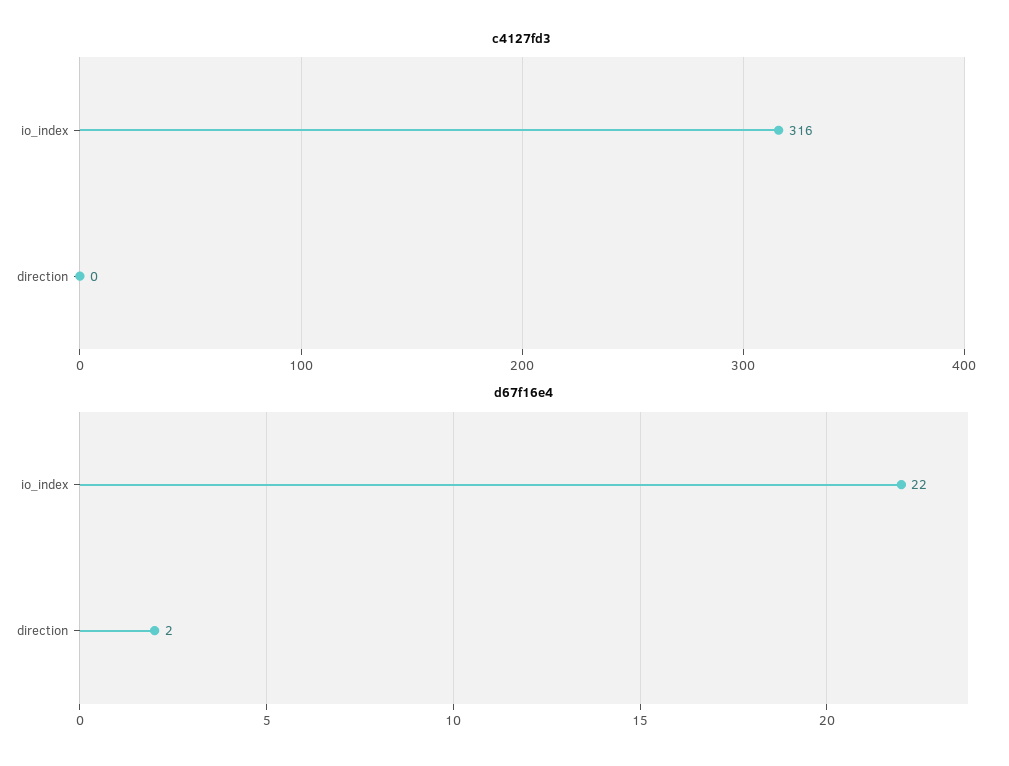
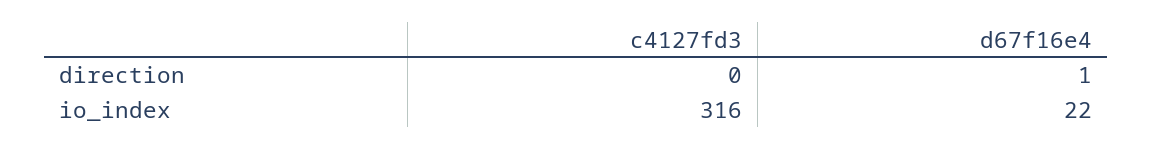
  {
    "c4127fd3": {
      "io_index": 316,
      "direction": 0
    },
    "d67f16e4": {
      "io_index": 22,
-     "direction": 2
+     "direction": 1
    }
  }

